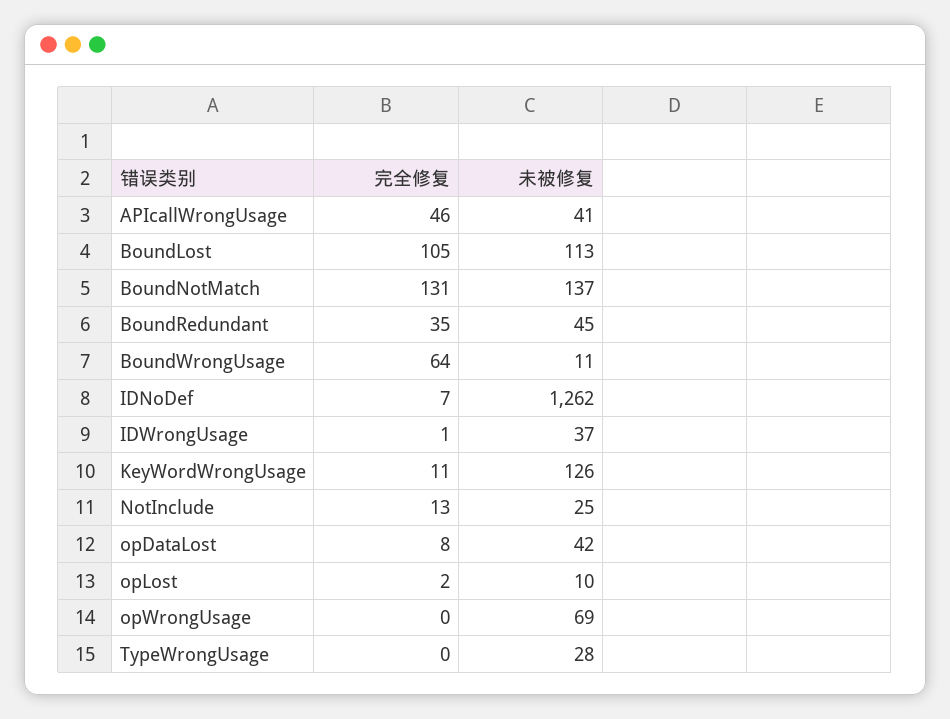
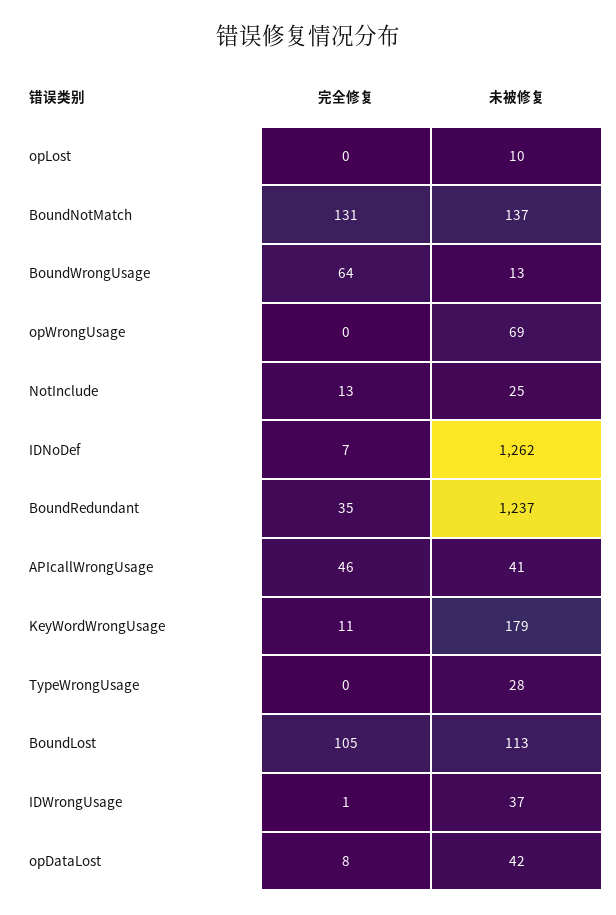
  {
    "完全修复": {
      "APIcallWrongUsage": 46,
      "BoundLost": 105,
      "BoundNotMatch": 131,
      "BoundRedundant": 35,
      "BoundWrongUsage": 64,
      "IDNoDef": 7,
      "IDWrongUsage": 1,
      "KeyWordWrongUsage": 11,
      "NotInclude": 13,
      "opDataLost": 8,
-     "opLost": 2,
+     "opLost": 0,
      "opWrongUsage": 0,
      "TypeWrongUsage": 0
    },
    "未被修复": {
      "APIcallWrongUsage": 41,
      "BoundLost": 113,
      "BoundNotMatch": 137,
-     "BoundRedundant": 45,
+     "BoundRedundant": 1237,
-     "BoundWrongUsage": 11,
+     "BoundWrongUsage": 13,
      "IDNoDef": 1262,
      "IDWrongUsage": 37,
-     "KeyWordWrongUsage": 126,
+     "KeyWordWrongUsage": 179,
      "NotInclude": 25,
      "opDataLost": 42,
      "opLost": 10,
      "opWrongUsage": 69,
      "TypeWrongUsage": 28
    }
  }

